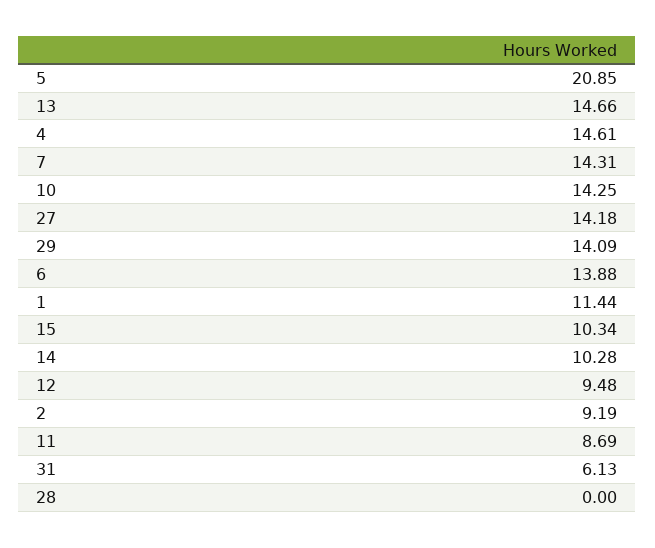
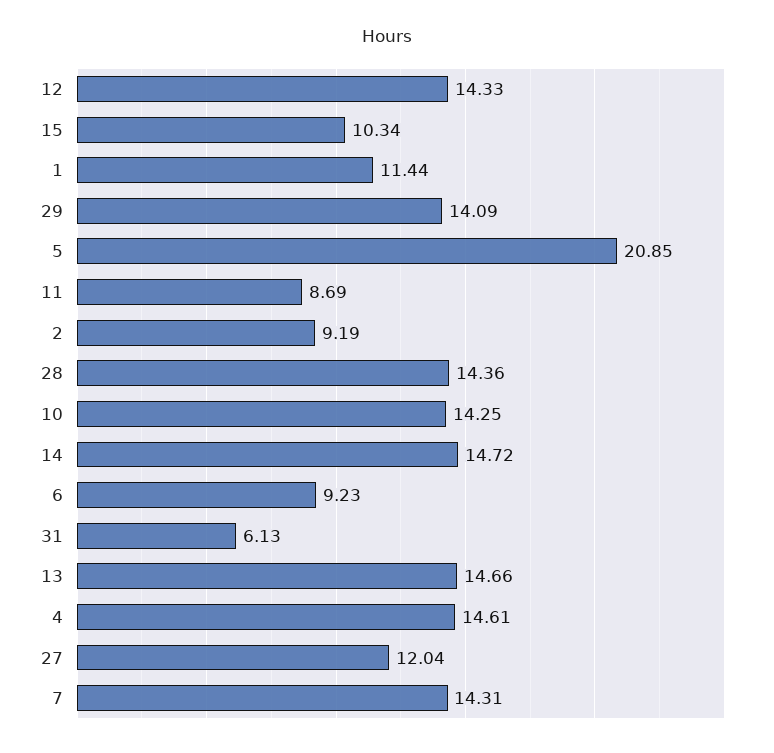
  {
    "5": 20.85,
    "13": 14.66,
    "4": 14.61,
    "7": 14.31,
    "10": 14.25,
-   "27": 14.18,
+   "27": 12.04,
    "29": 14.09,
-   "6": 13.88,
+   "6": 9.23,
    "1": 11.44,
    "15": 10.34,
-   "14": 10.28,
+   "14": 14.72,
-   "12": 9.48,
+   "12": 14.33,
    "2": 9.19,
    "11": 8.69,
    "31": 6.13,
-   "28": 0
+   "28": 14.36
  }

